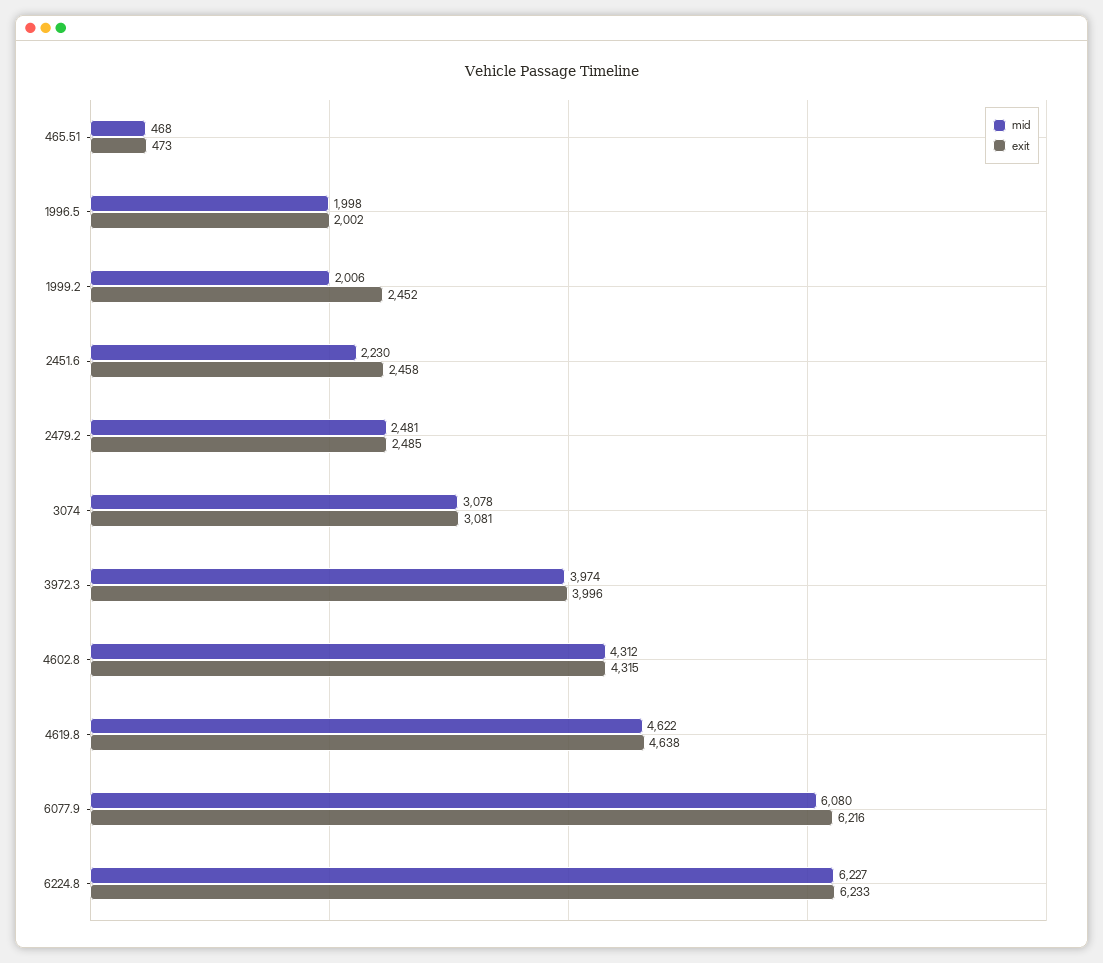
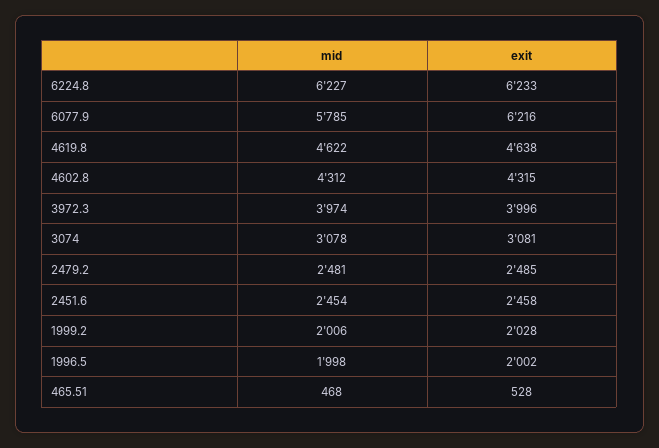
  {
    "mid": {
      "465.51": 468,
      "1996.5": 1998,
      "1999.2": 2006,
-     "2451.6": 2230,
+     "2451.6": 2454,
      "2479.2": 2481,
      "3074": 3078,
      "3972.3": 3974,
      "4602.8": 4312,
      "4619.8": 4622,
-     "6077.9": 6080,
+     "6077.9": 5785,
      "6224.8": 6227
    },
    "exit": {
-     "465.51": 473,
+     "465.51": 528,
      "1996.5": 2002,
-     "1999.2": 2452,
+     "1999.2": 2028,
      "2451.6": 2458,
      "2479.2": 2485,
      "3074": 3081,
      "3972.3": 3996,
      "4602.8": 4315,
      "4619.8": 4638,
      "6077.9": 6216,
      "6224.8": 6233
    }
  }

